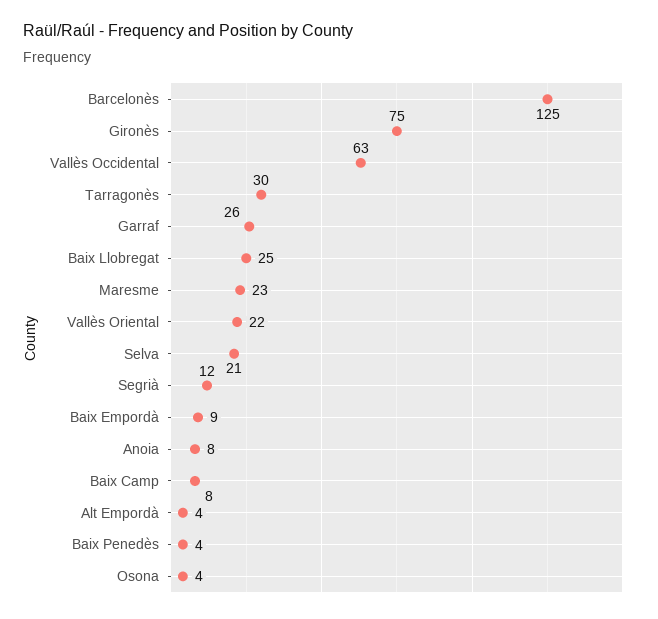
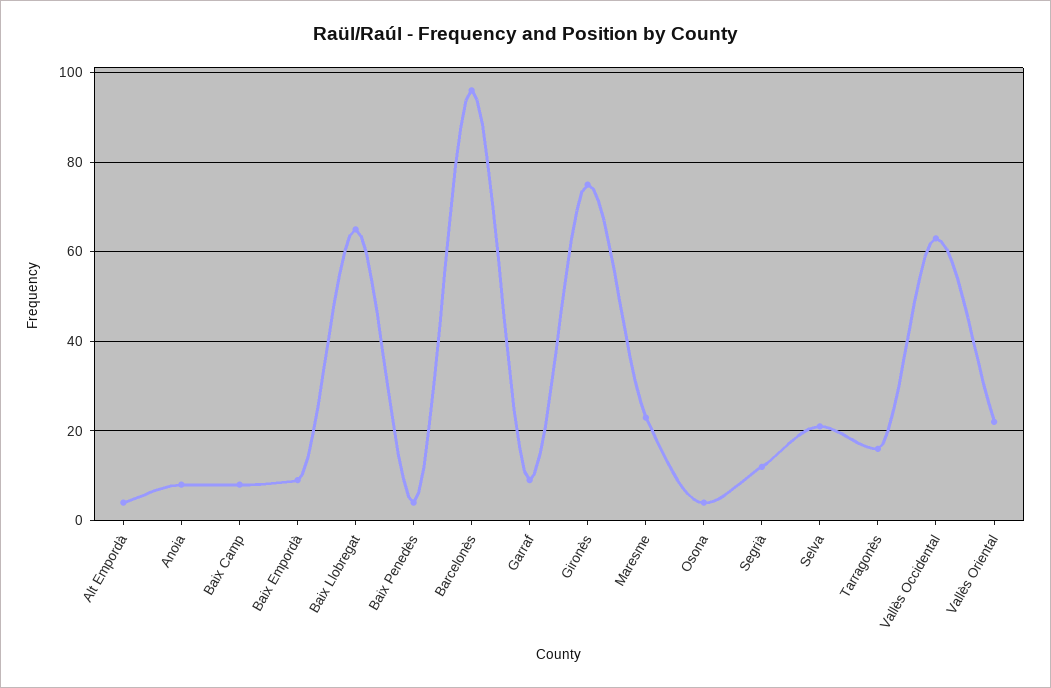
  {
-   "Barcelonès": 125,
+   "Barcelonès": 95,
    "Gironès": 75,
    "Vallès Occidental": 63,
-   "Tarragonès": 30,
+   "Tarragonès": 15,
-   "Garraf": 26,
+   "Garraf": 10,
-   "Baix Llobregat": 25,
+   "Baix Llobregat": 65,
    "Maresme": 23,
    "Vallès Oriental": 22,
    "Selva": 21,
    "Segrià": 12,
    "Baix Empordà": 9,
    "Anoia": 8,
    "Baix Camp": 8,
    "Alt Empordà": 4,
    "Baix Penedès": 4,
    "Osona": 4
  }

